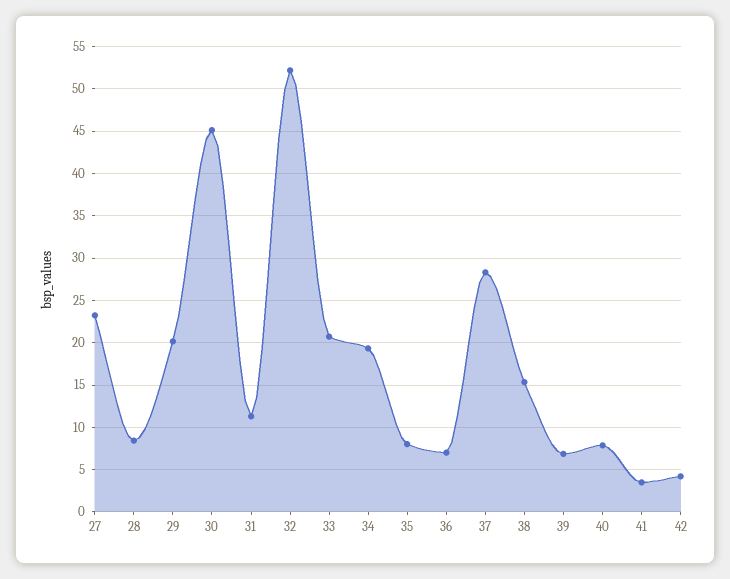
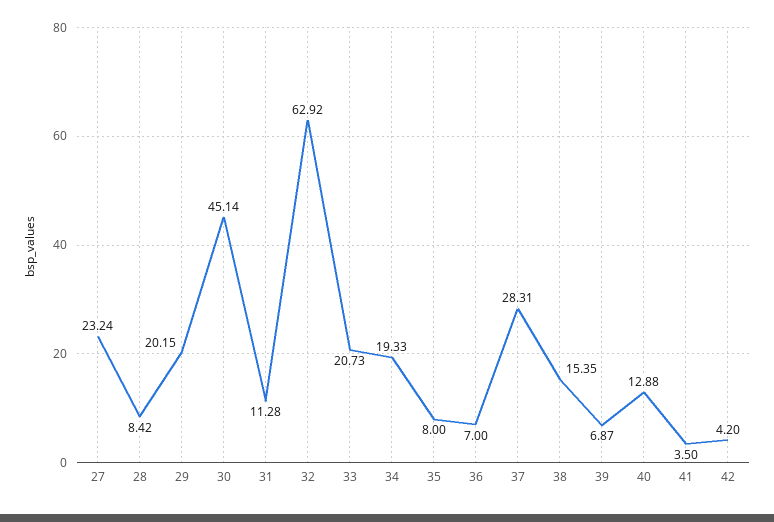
  {
    "27": 23.24,
    "28": 8.42,
    "29": 20.15,
    "30": 45.14,
    "31": 11.28,
-   "32": 52,
+   "32": 62.92,
    "33": 20.73,
    "34": 19.33,
    "35": 8,
    "36": 7,
    "37": 28.31,
    "38": 15.35,
    "39": 6.87,
-   "40": 8,
+   "40": 12.88,
    "41": 3.5,
    "42": 4.2
  }

